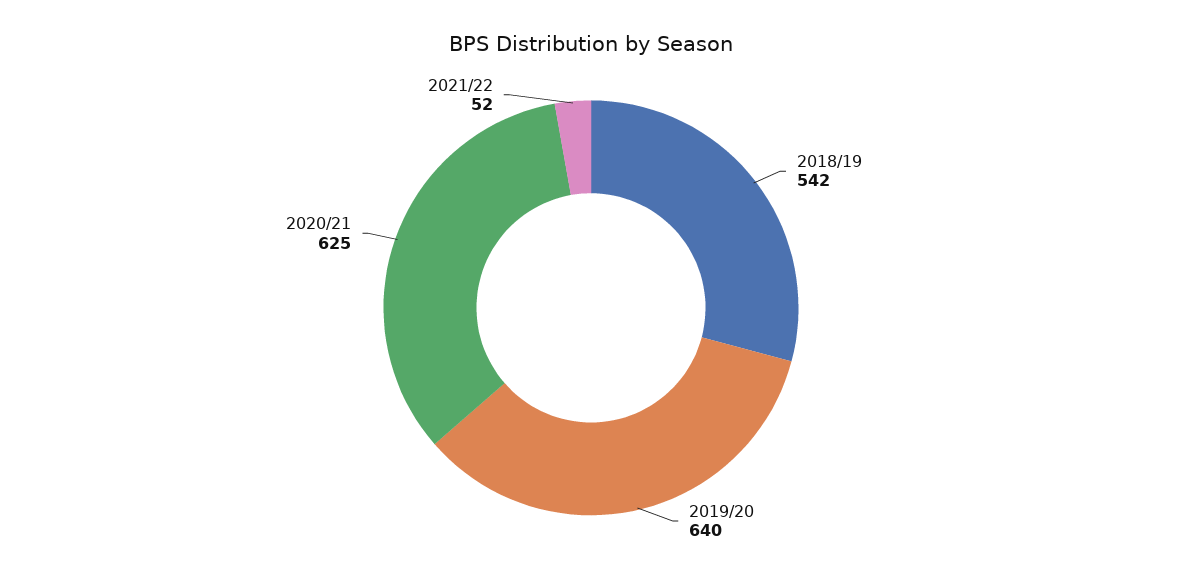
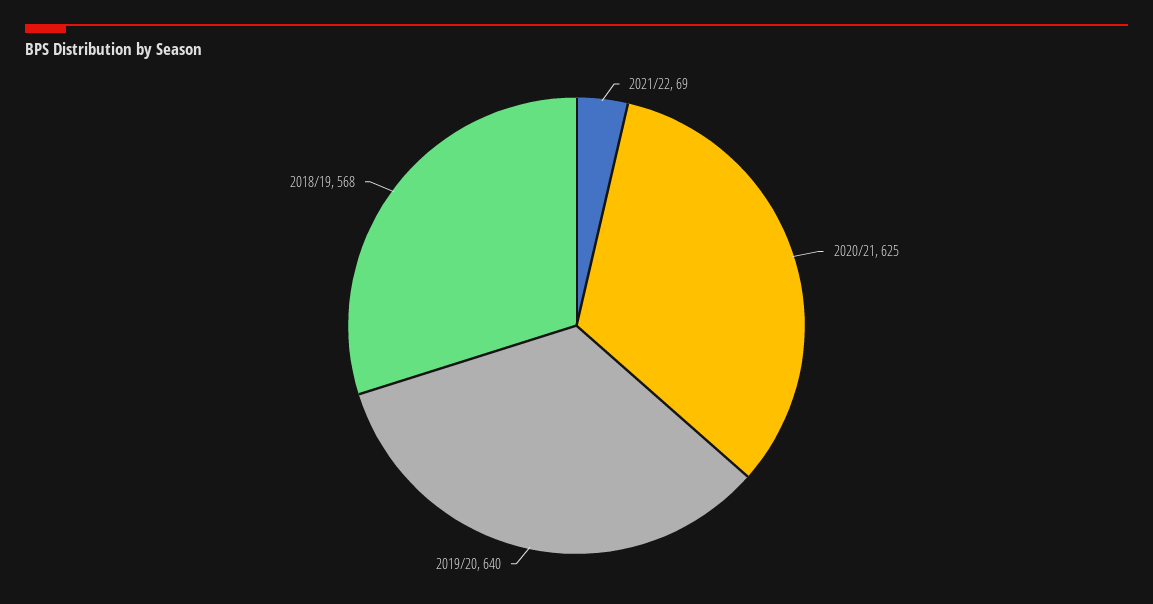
  {
-   "2018/19": 542,
+   "2018/19": 568,
    "2019/20": 640,
    "2020/21": 625,
-   "2021/22": 52
+   "2021/22": 69
  }

